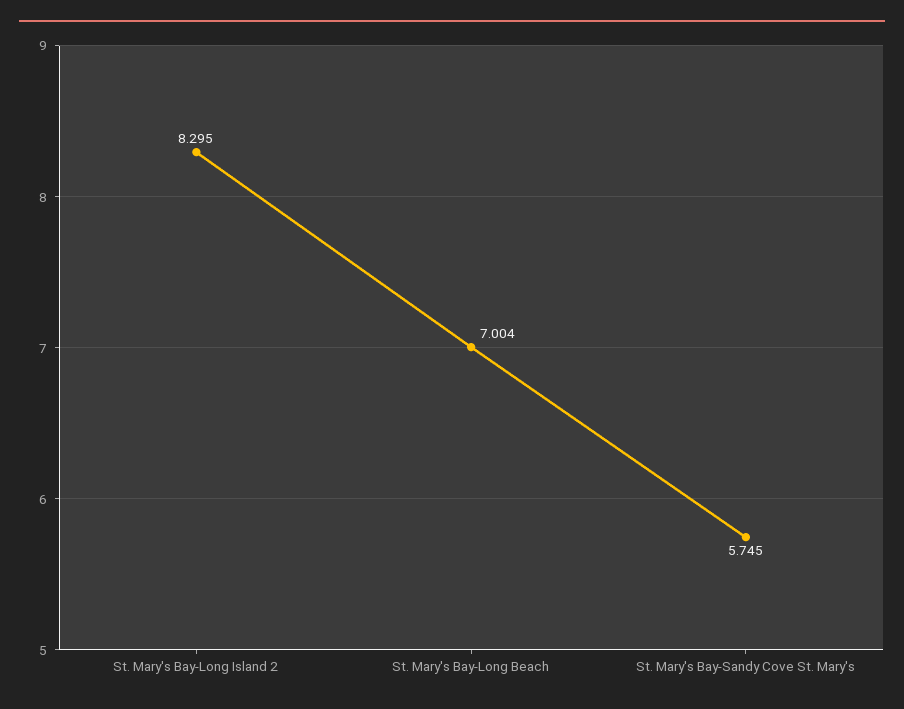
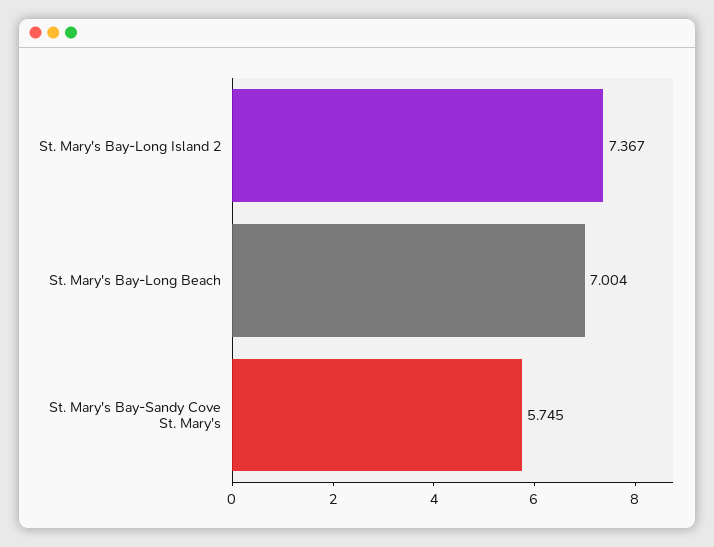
  {
-   "St. Mary's Bay-Long Island 2": 8.295,
+   "St. Mary's Bay-Long Island 2": 7.367,
    "St. Mary's Bay-Long Beach": 7.004,
    "St. Mary's Bay-Sandy Cove St. Mary's": 5.745
  }

